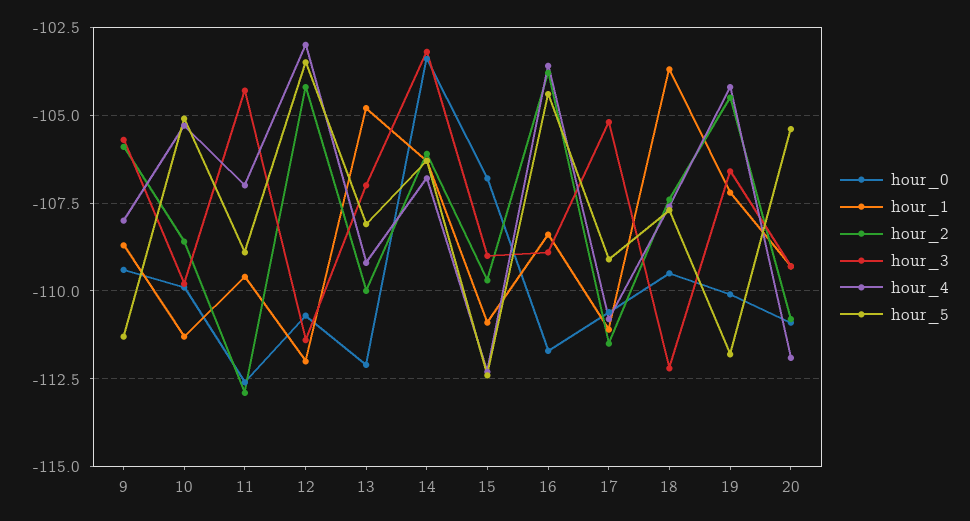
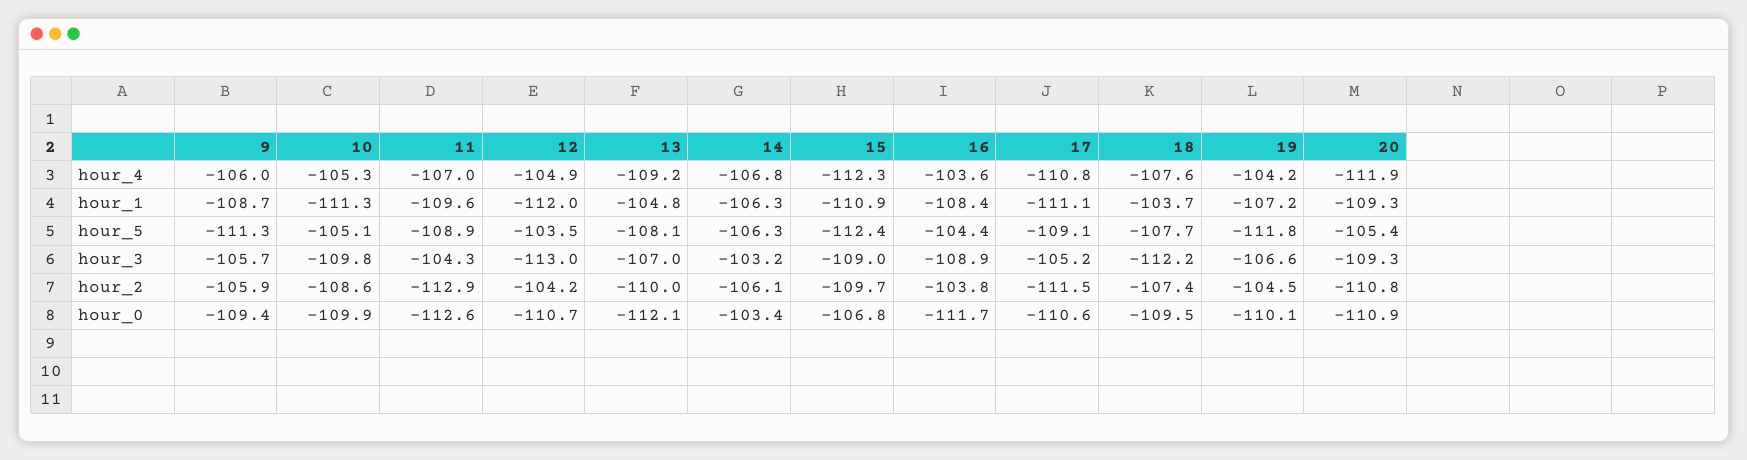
  {
    "hour_0": {
      "9": -109.4,
      "10": -109.9,
      "11": -112.6,
      "12": -110.7,
      "13": -112.1,
      "14": -103.4,
      "15": -106.8,
      "16": -111.7,
      "17": -110.6,
      "18": -109.5,
      "19": -110.1,
      "20": -110.9
    },
    "hour_1": {
      "9": -108.7,
      "10": -111.3,
      "11": -109.6,
      "12": -112,
      "13": -104.8,
      "14": -106.3,
      "15": -110.9,
      "16": -108.4,
      "17": -111.1,
      "18": -103.7,
      "19": -107.2,
      "20": -109.3
    },
    "hour_2": {
      "9": -105.9,
      "10": -108.6,
      "11": -112.9,
      "12": -104.2,
      "13": -110,
      "14": -106.1,
      "15": -109.7,
      "16": -103.8,
      "17": -111.5,
      "18": -107.4,
      "19": -104.5,
      "20": -110.8
    },
    "hour_3": {
      "9": -105.7,
      "10": -109.8,
      "11": -104.3,
-     "12": -111.5,
+     "12": -113,
      "13": -107,
      "14": -103.2,
      "15": -109,
      "16": -108.9,
      "17": -105.2,
      "18": -112.2,
      "19": -106.6,
      "20": -109.3
    },
    "hour_4": {
-     "9": -108,
+     "9": -106,
      "10": -105.3,
      "11": -107,
-     "12": -103,
+     "12": -104.9,
      "13": -109.2,
      "14": -106.8,
      "15": -112.3,
      "16": -103.6,
      "17": -110.8,
      "18": -107.6,
      "19": -104.2,
      "20": -111.9
    },
    "hour_5": {
      "9": -111.3,
      "10": -105.1,
      "11": -108.9,
      "12": -103.5,
      "13": -108.1,
      "14": -106.3,
      "15": -112.4,
      "16": -104.4,
      "17": -109.1,
      "18": -107.7,
      "19": -111.8,
      "20": -105.4
    }
  }

